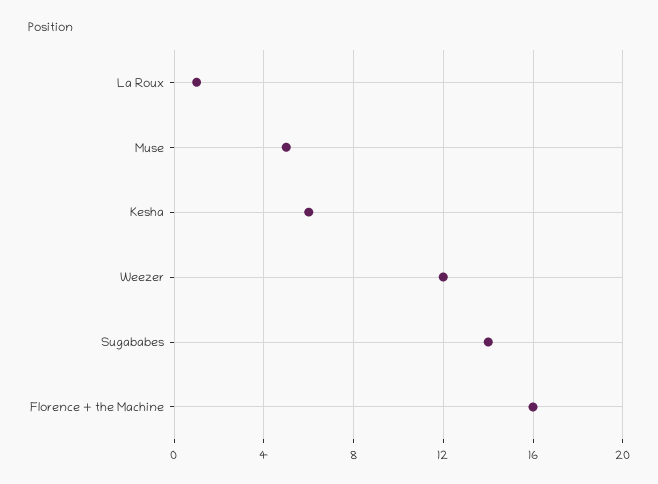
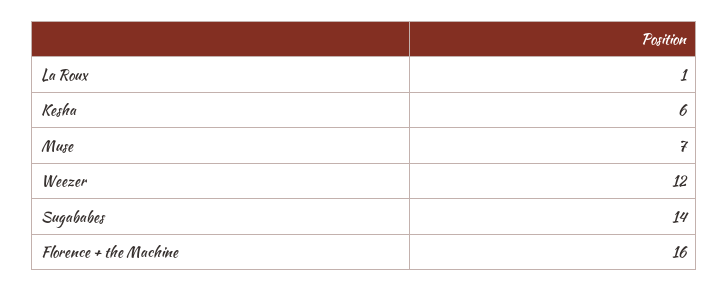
  {
    "La Roux": 1,
-   "Muse": 5,
+   "Muse": 7,
    "Kesha": 6,
    "Weezer": 12,
    "Sugababes": 14,
    "Florence + the Machine": 16
  }

